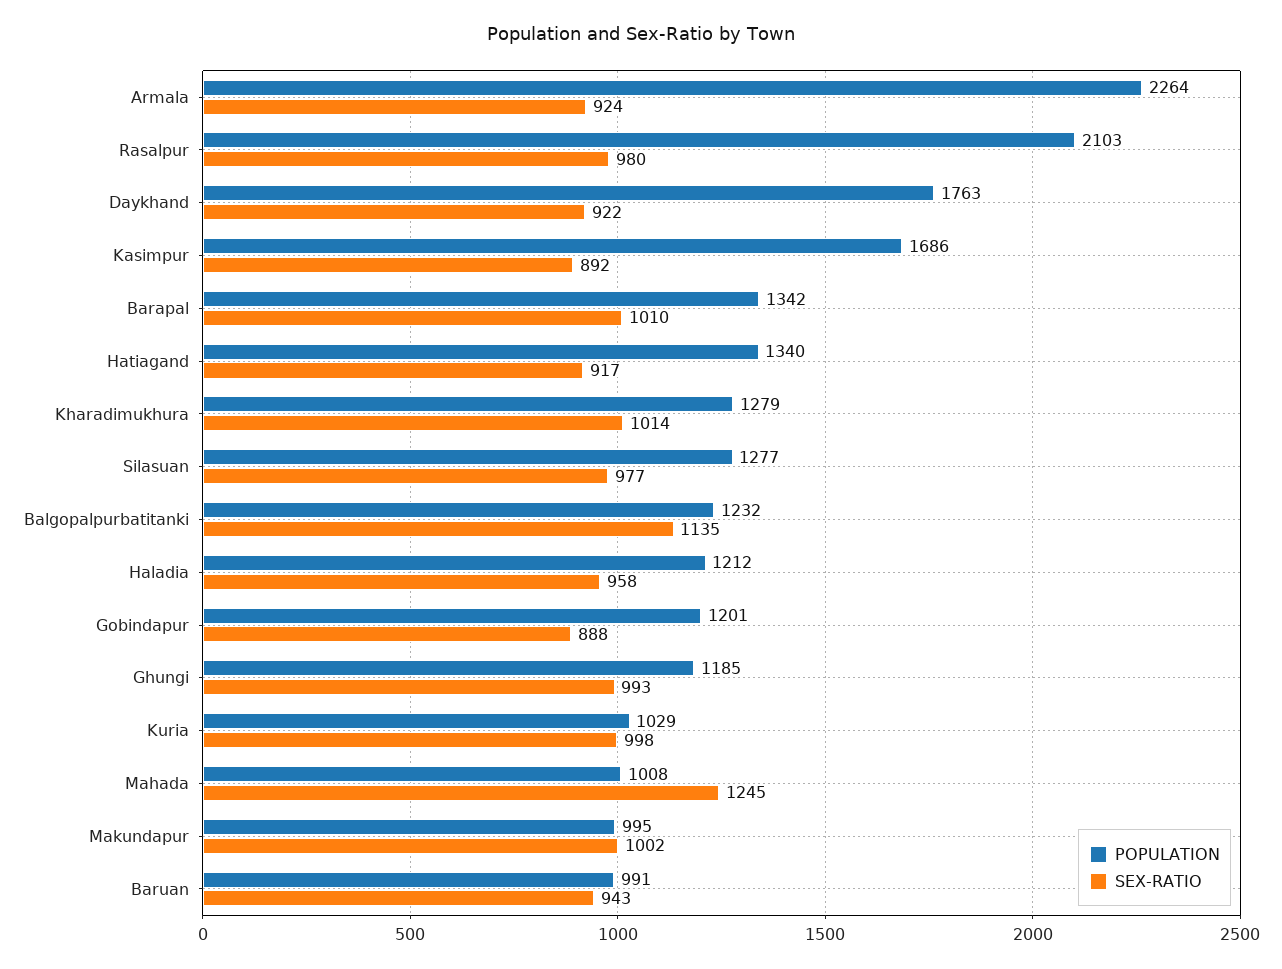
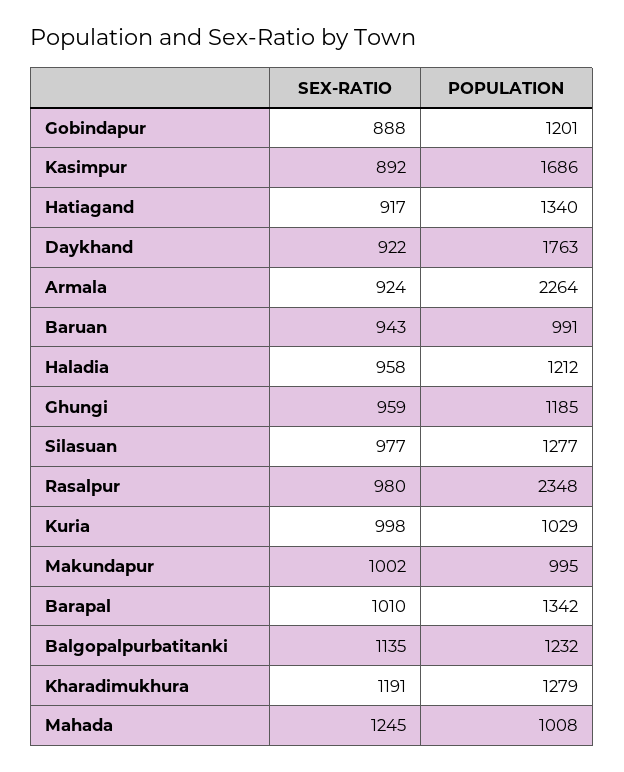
  {
    "POPULATION": {
      "Armala": 2264,
-     "Rasalpur": 2103,
+     "Rasalpur": 2348,
      "Daykhand": 1763,
      "Kasimpur": 1686,
      "Barapal": 1342,
      "Hatiagand": 1340,
      "Kharadimukhura": 1279,
      "Silasuan": 1277,
      "Balgopalpurbatitanki": 1232,
      "Haladia": 1212,
      "Gobindapur": 1201,
      "Ghungi": 1185,
      "Kuria": 1029,
      "Mahada": 1008,
      "Makundapur": 995,
      "Baruan": 991
    },
    "SEX-RATIO": {
      "Armala": 924,
      "Rasalpur": 980,
      "Daykhand": 922,
      "Kasimpur": 892,
      "Barapal": 1010,
      "Hatiagand": 917,
-     "Kharadimukhura": 1014,
+     "Kharadimukhura": 1191,
      "Silasuan": 977,
      "Balgopalpurbatitanki": 1135,
      "Haladia": 958,
      "Gobindapur": 888,
-     "Ghungi": 993,
+     "Ghungi": 959,
      "Kuria": 998,
      "Mahada": 1245,
      "Makundapur": 1002,
      "Baruan": 943
    }
  }

